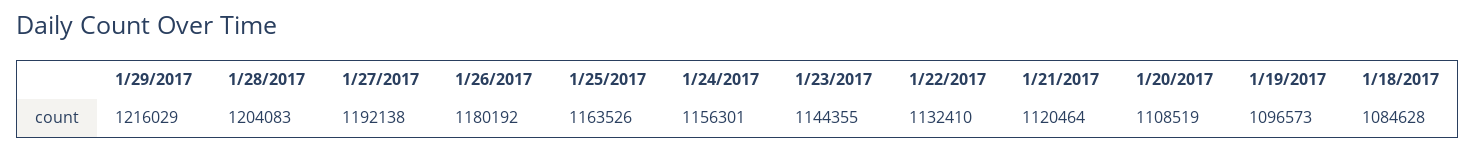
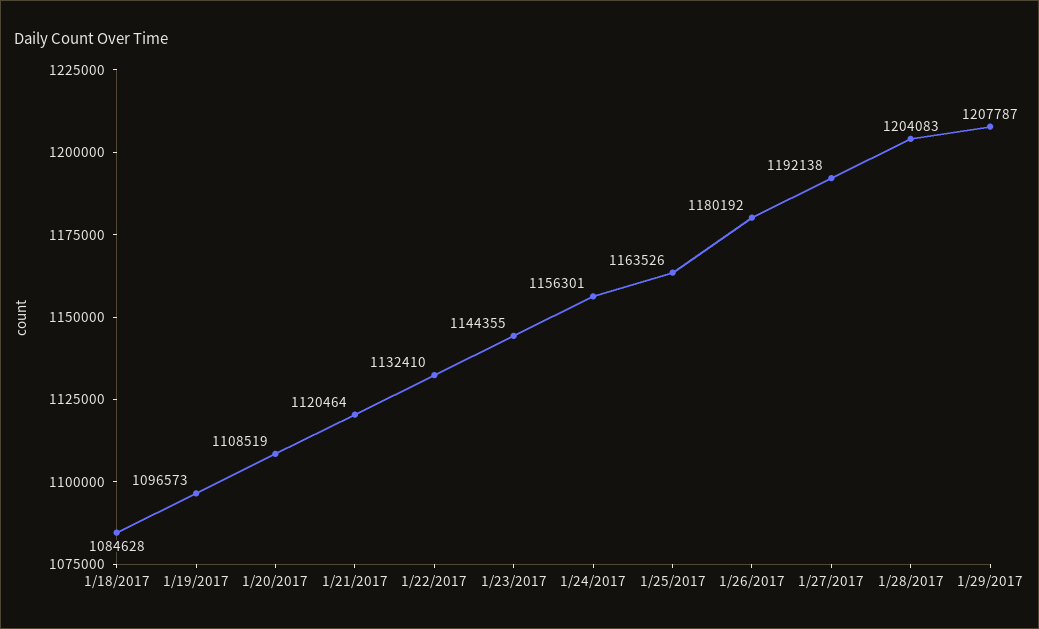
  {
-   "1/29/2017": 1216029,
+   "1/29/2017": 1207787,
    "1/28/2017": 1204083,
    "1/27/2017": 1192138,
    "1/26/2017": 1180192,
    "1/25/2017": 1163526,
    "1/24/2017": 1156301,
    "1/23/2017": 1144355,
    "1/22/2017": 1132410,
    "1/21/2017": 1120464,
    "1/20/2017": 1108519,
    "1/19/2017": 1096573,
    "1/18/2017": 1084628
  }

